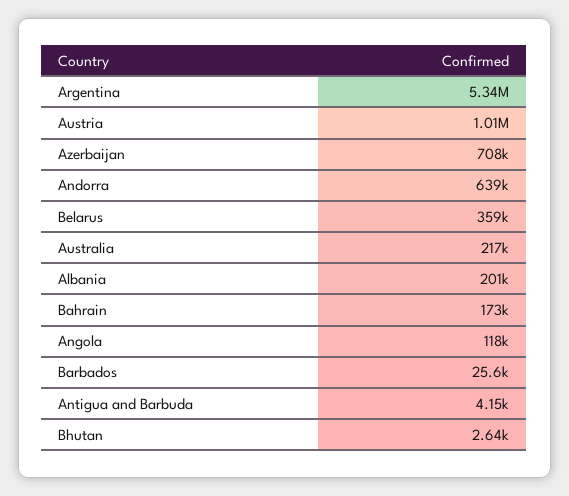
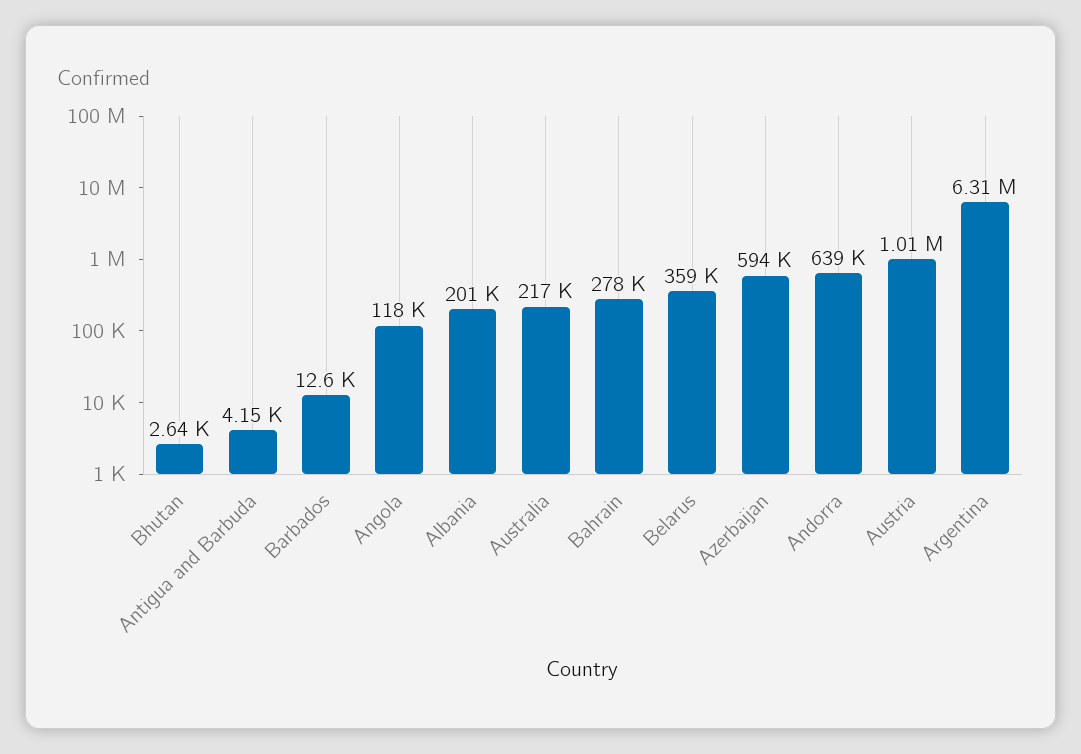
  {
-   "Argentina": 5340000,
+   "Argentina": 6310000,
    "Austria": 1010000,
-   "Azerbaijan": 708000,
+   "Azerbaijan": 594000,
    "Andorra": 639000,
    "Belarus": 359000,
    "Australia": 217000,
    "Albania": 201000,
-   "Bahrain": 173000,
+   "Bahrain": 278000,
    "Angola": 118000,
-   "Barbados": 25600,
+   "Barbados": 12600,
    "Antigua and Barbuda": 4150,
    "Bhutan": 2640
  }

